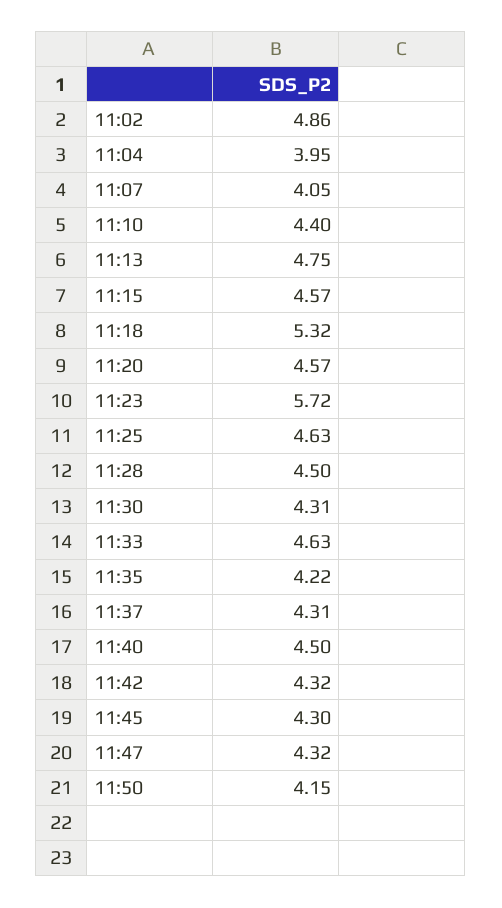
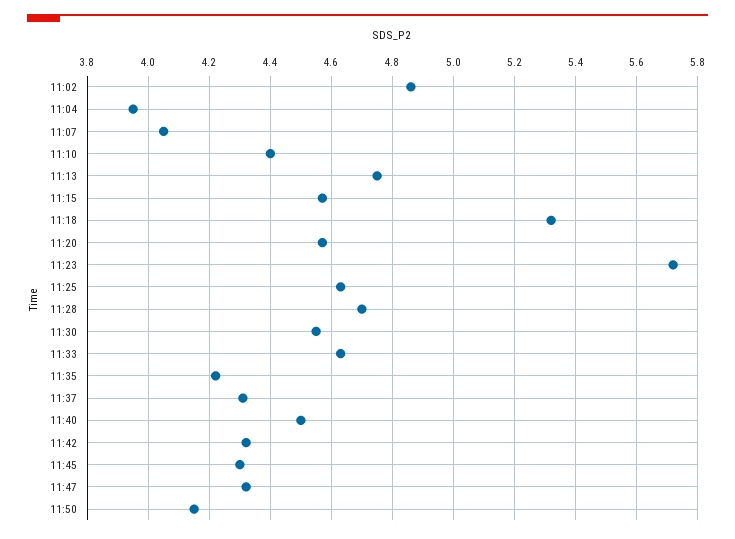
  {
    "11:02": 4.86,
    "11:04": 3.95,
    "11:07": 4.05,
    "11:10": 4.4,
    "11:13": 4.75,
    "11:15": 4.57,
    "11:18": 5.32,
    "11:20": 4.57,
    "11:23": 5.72,
    "11:25": 4.63,
-   "11:28": 4.5,
+   "11:28": 4.7,
-   "11:30": 4.31,
+   "11:30": 4.55,
    "11:33": 4.63,
    "11:35": 4.22,
    "11:37": 4.31,
    "11:40": 4.5,
    "11:42": 4.32,
    "11:45": 4.3,
    "11:47": 4.32,
    "11:50": 4.15
  }

